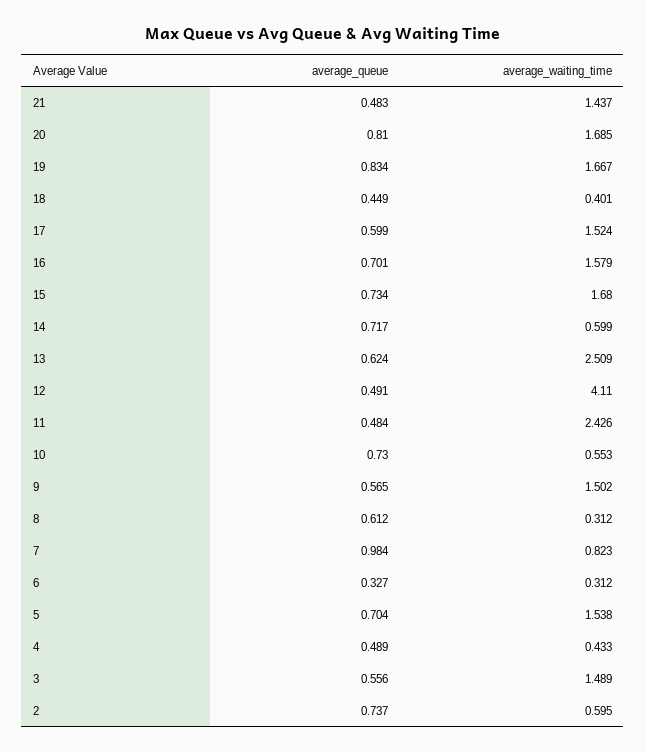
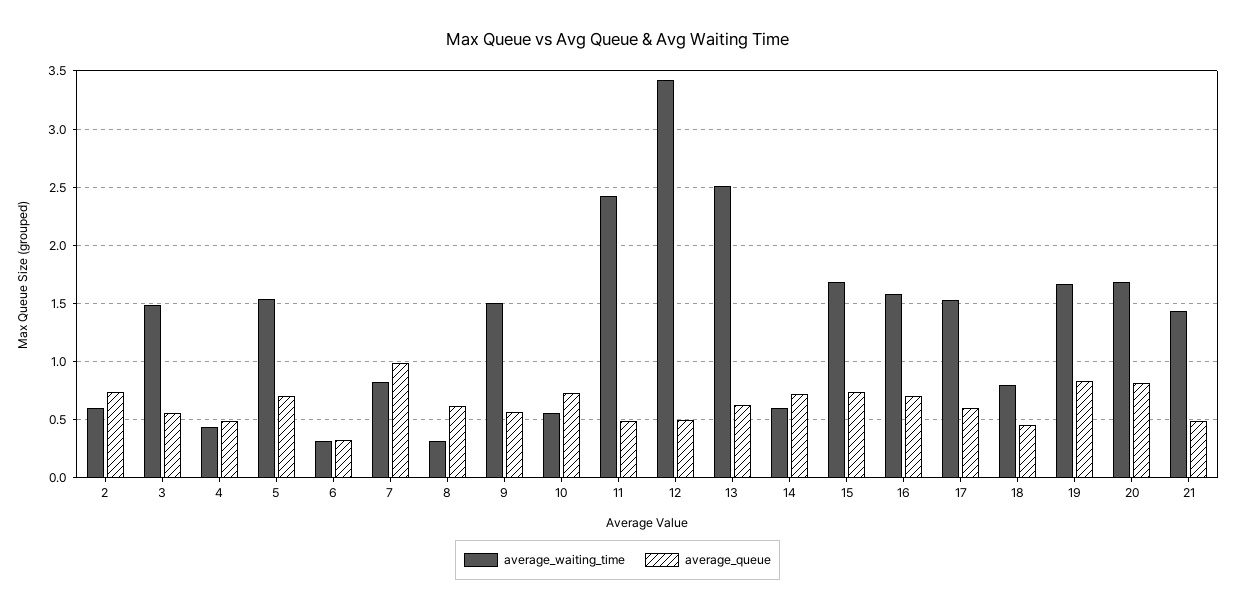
  {
    "average_queue": {
      "21": 0.483,
      "20": 0.81,
      "19": 0.834,
      "18": 0.449,
      "17": 0.599,
      "16": 0.701,
      "15": 0.734,
      "14": 0.717,
      "13": 0.624,
      "12": 0.491,
      "11": 0.484,
      "10": 0.73,
      "9": 0.565,
      "8": 0.612,
      "7": 0.984,
      "6": 0.327,
      "5": 0.704,
      "4": 0.489,
      "3": 0.556,
      "2": 0.737
    },
    "average_waiting_time": {
      "21": 1.437,
      "20": 1.685,
      "19": 1.667,
-     "18": 0.401,
+     "18": 0.8,
      "17": 1.524,
      "16": 1.579,
      "15": 1.68,
      "14": 0.599,
      "13": 2.509,
-     "12": 4.11,
+     "12": 3.4,
      "11": 2.426,
      "10": 0.553,
      "9": 1.502,
      "8": 0.312,
      "7": 0.823,
      "6": 0.312,
      "5": 1.538,
      "4": 0.433,
      "3": 1.489,
      "2": 0.595
    }
  }

